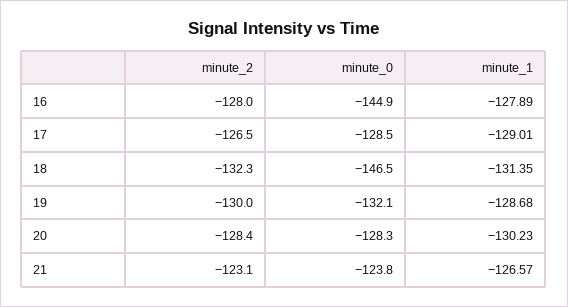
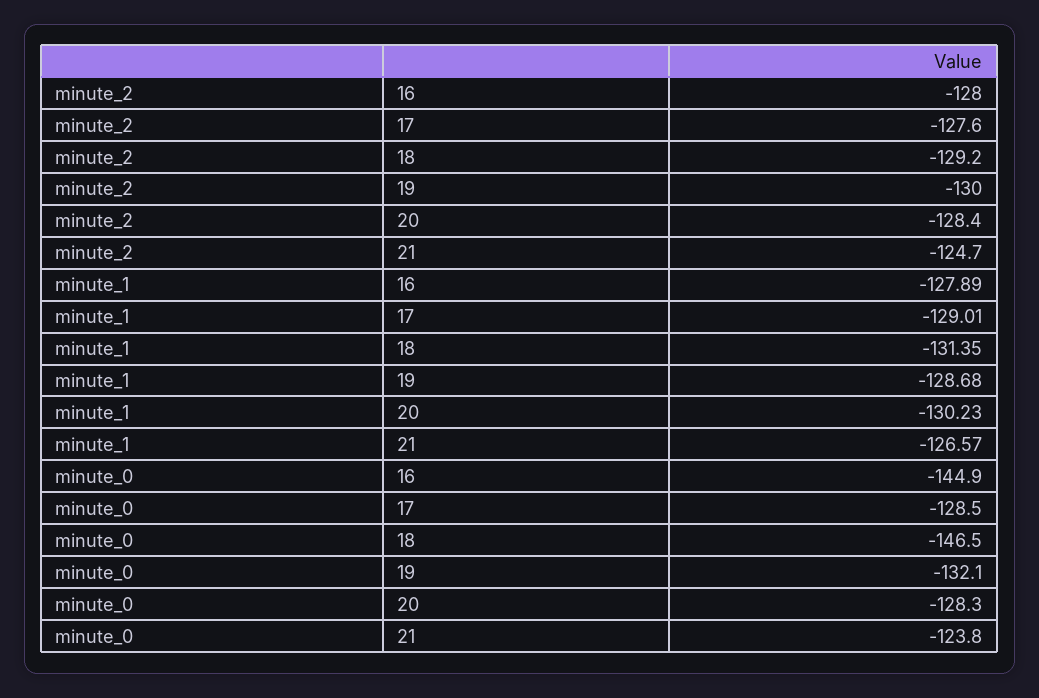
  {
    "minute_2": {
      "16": -128,
-     "17": -126.5,
+     "17": -127.6,
-     "18": -132.3,
+     "18": -129.2,
      "19": -130,
      "20": -128.4,
-     "21": -123.1
+     "21": -124.7
    },
    "minute_0": {
      "16": -144.9,
      "17": -128.5,
      "18": -146.5,
      "19": -132.1,
      "20": -128.3,
      "21": -123.8
    },
    "minute_1": {
      "16": -127.89,
      "17": -129.01,
      "18": -131.35,
      "19": -128.68,
      "20": -130.23,
      "21": -126.57
    }
  }

